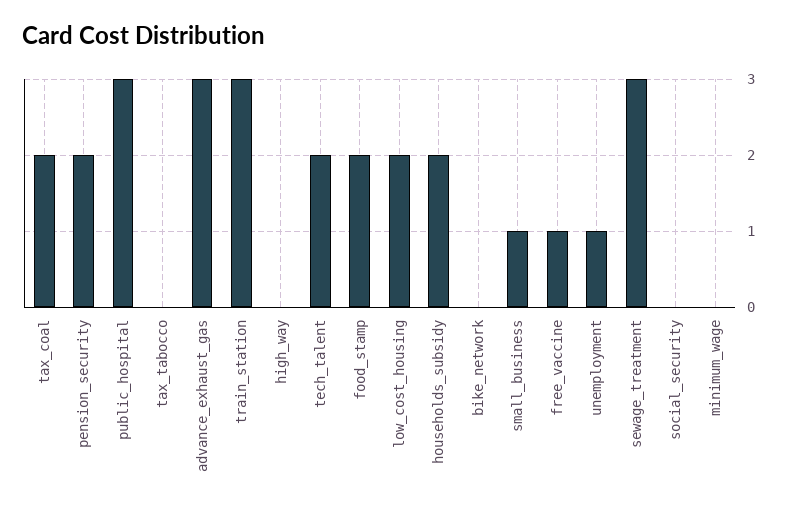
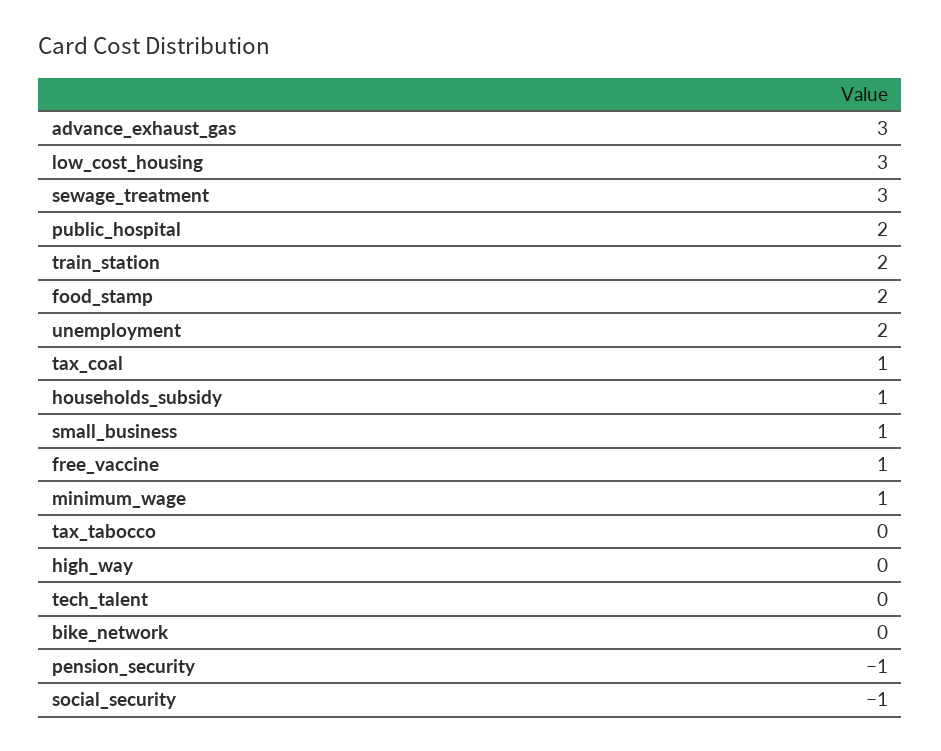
  {
-   "tax_coal": 2,
+   "tax_coal": 1,
-   "pension_security": 2,
+   "pension_security": -1,
-   "public_hospital": 3,
+   "public_hospital": 2,
    "tax_tabocco": 0,
    "advance_exhaust_gas": 3,
-   "train_station": 3,
+   "train_station": 2,
    "high_way": 0,
-   "tech_talent": 2,
+   "tech_talent": 0,
    "food_stamp": 2,
-   "low_cost_housing": 2,
+   "low_cost_housing": 3,
-   "households_subsidy": 2,
+   "households_subsidy": 1,
    "bike_network": 0,
    "small_business": 1,
    "free_vaccine": 1,
-   "unemployment": 1,
+   "unemployment": 2,
    "sewage_treatment": 3,
-   "social_security": 0,
+   "social_security": -1,
-   "minimum_wage": 0
+   "minimum_wage": 1
  }

